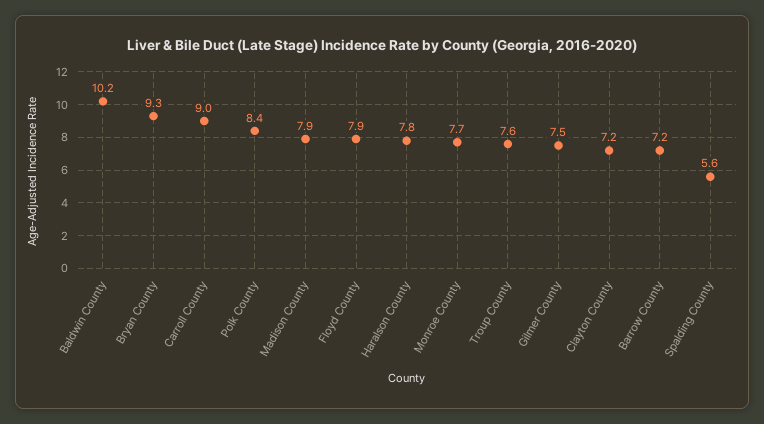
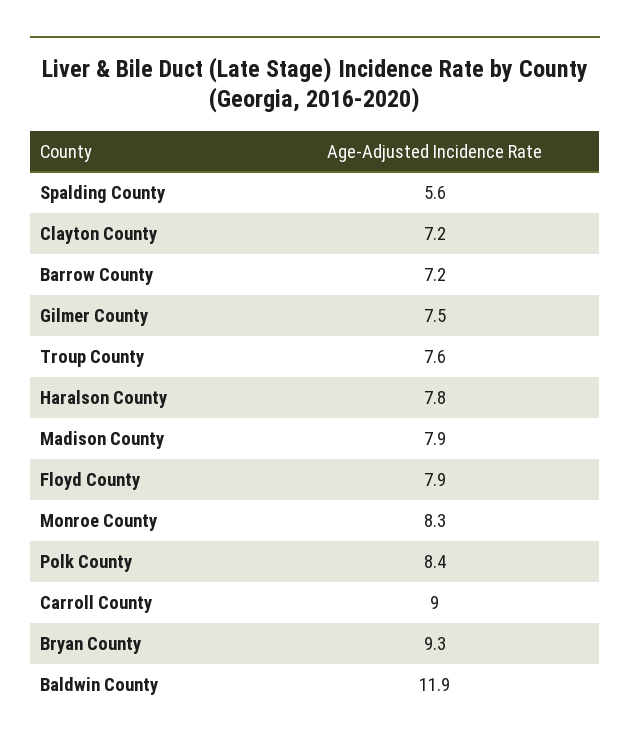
  {
-   "Baldwin County": 10.2,
+   "Baldwin County": 11.9,
    "Bryan County": 9.3,
    "Carroll County": 9,
    "Polk County": 8.4,
    "Madison County": 7.9,
    "Floyd County": 7.9,
    "Haralson County": 7.8,
-   "Monroe County": 7.7,
+   "Monroe County": 8.3,
    "Troup County": 7.6,
    "Gilmer County": 7.5,
    "Clayton County": 7.2,
    "Barrow County": 7.2,
    "Spalding County": 5.6
  }

